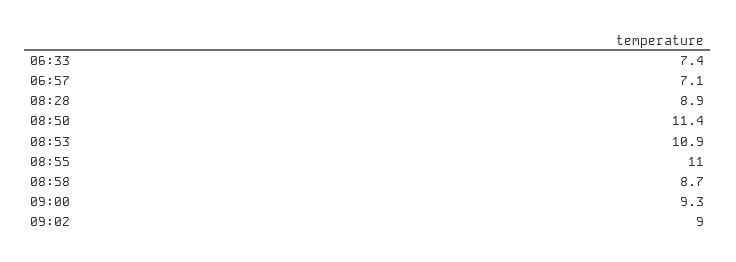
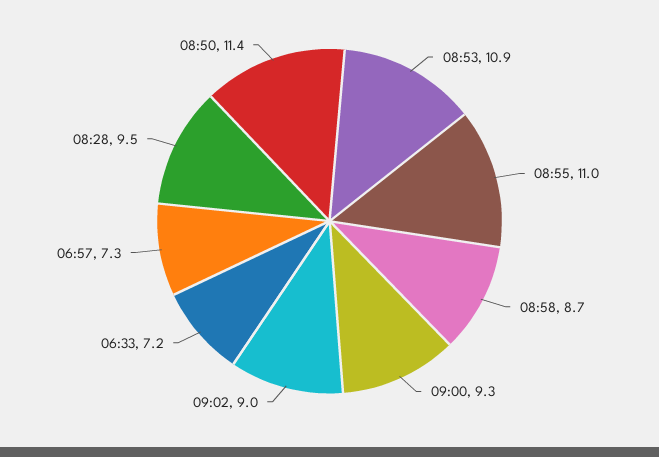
  {
-   "06:33": 7.4,
+   "06:33": 7.2,
-   "06:57": 7.1,
+   "06:57": 7.3,
-   "08:28": 8.9,
+   "08:28": 9.5,
    "08:50": 11.4,
    "08:53": 10.9,
    "08:55": 11,
    "08:58": 8.7,
    "09:00": 9.3,
    "09:02": 9
  }

